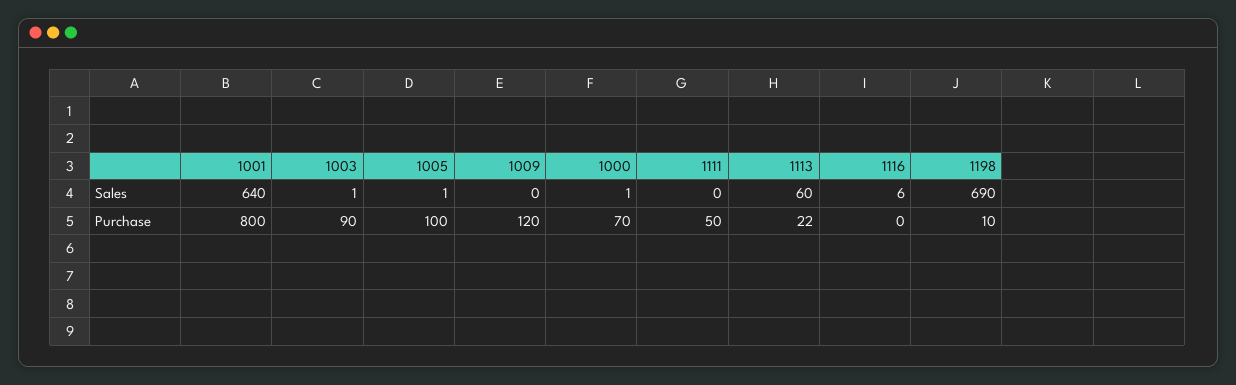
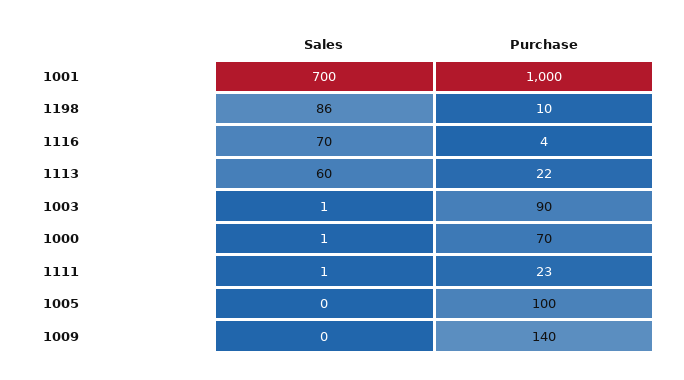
  {
    "1001": {
-     "Sales": 640,
+     "Sales": 700,
-     "Purchase": 800
+     "Purchase": 1000
    },
    "1003": {
      "Sales": 1,
      "Purchase": 90
    },
    "1005": {
-     "Sales": 1,
+     "Sales": 0,
      "Purchase": 100
    },
    "1009": {
      "Sales": 0,
-     "Purchase": 120
+     "Purchase": 140
    },
    "1000": {
      "Sales": 1,
      "Purchase": 70
    },
    "1111": {
-     "Sales": 0,
+     "Sales": 1,
-     "Purchase": 50
+     "Purchase": 23
    },
    "1113": {
      "Sales": 60,
      "Purchase": 22
    },
    "1116": {
-     "Sales": 6,
+     "Sales": 70,
-     "Purchase": 0
+     "Purchase": 4
    },
    "1198": {
-     "Sales": 690,
+     "Sales": 86,
      "Purchase": 10
    }
  }

